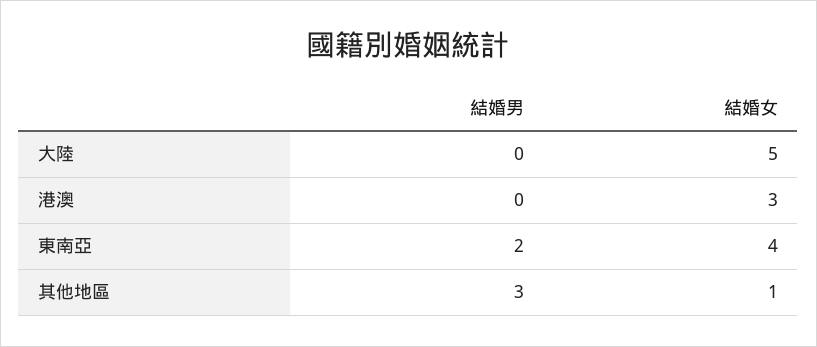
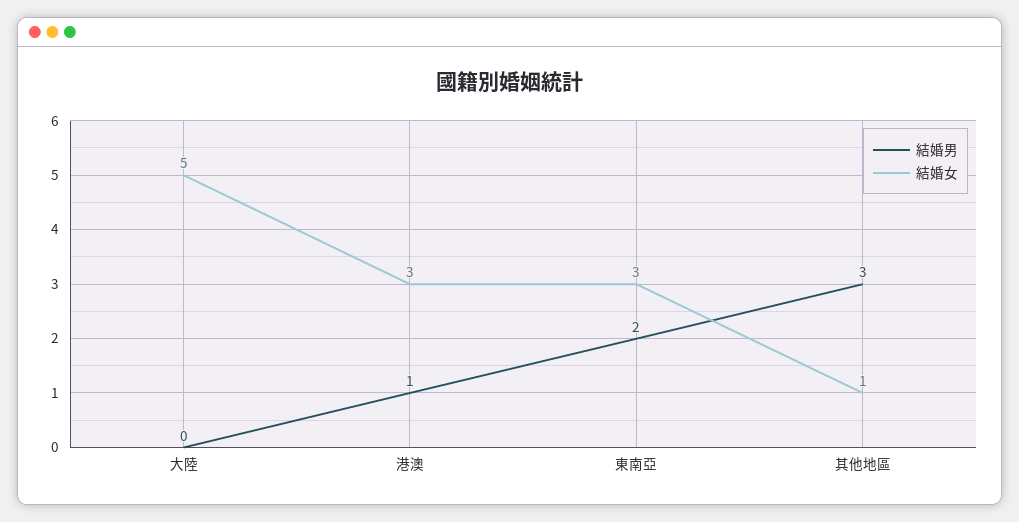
  {
    "結婚男": {
      "大陸": 0,
-     "港澳": 0,
+     "港澳": 1,
      "東南亞": 2,
      "其他地區": 3
    },
    "結婚女": {
      "大陸": 5,
      "港澳": 3,
-     "東南亞": 4,
+     "東南亞": 3,
      "其他地區": 1
    }
  }

